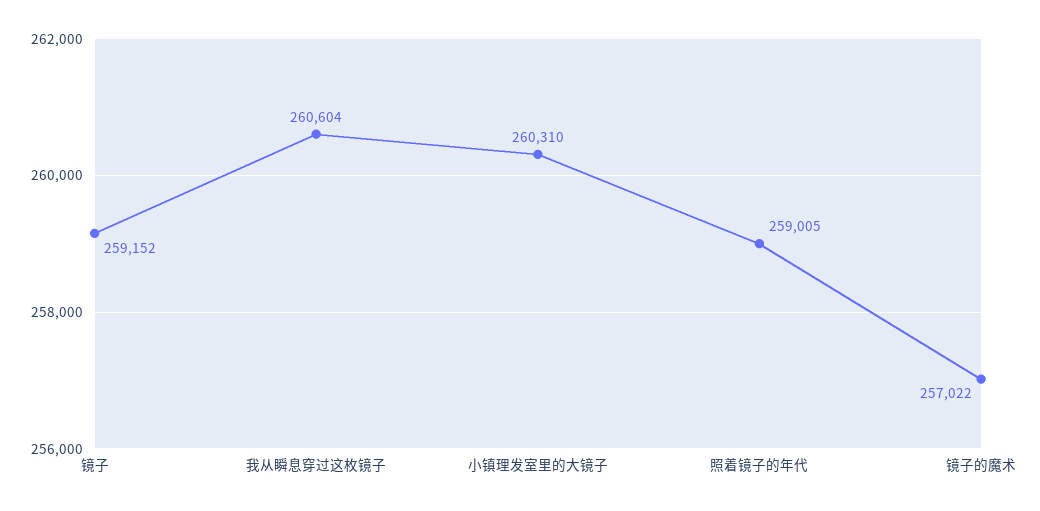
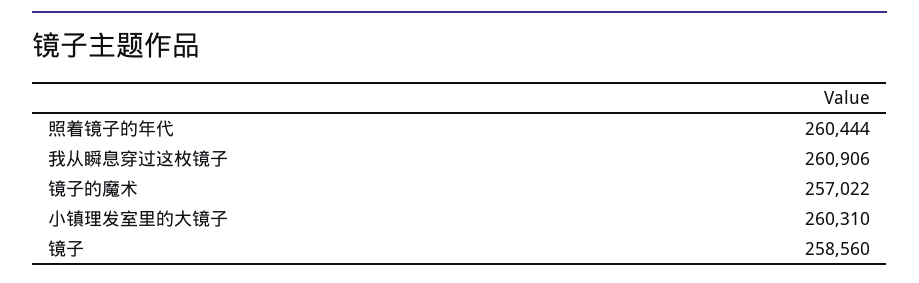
  {
-   "镜子": 259152,
+   "镜子": 258560,
-   "我从瞬息穿过这枚镜子": 260604,
+   "我从瞬息穿过这枚镜子": 260906,
    "小镇理发室里的大镜子": 260310,
-   "照着镜子的年代": 259005,
+   "照着镜子的年代": 260444,
    "镜子的魔术": 257022
  }

